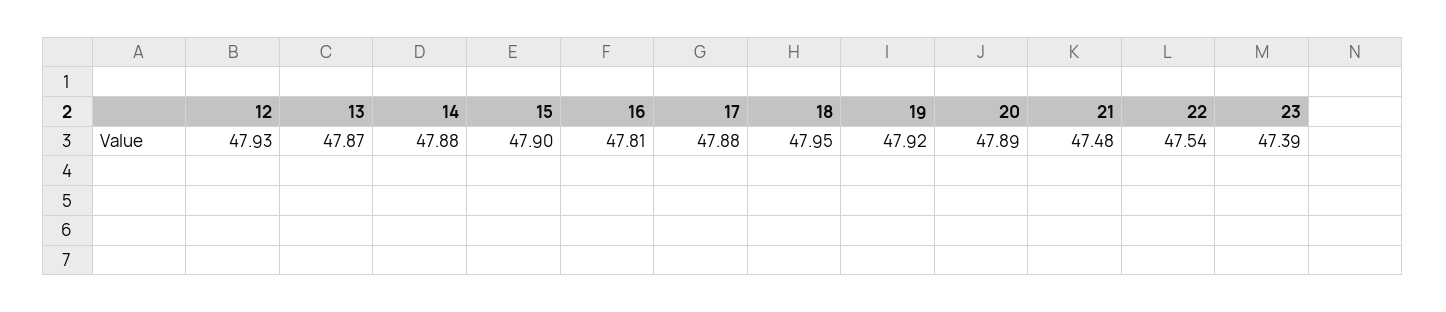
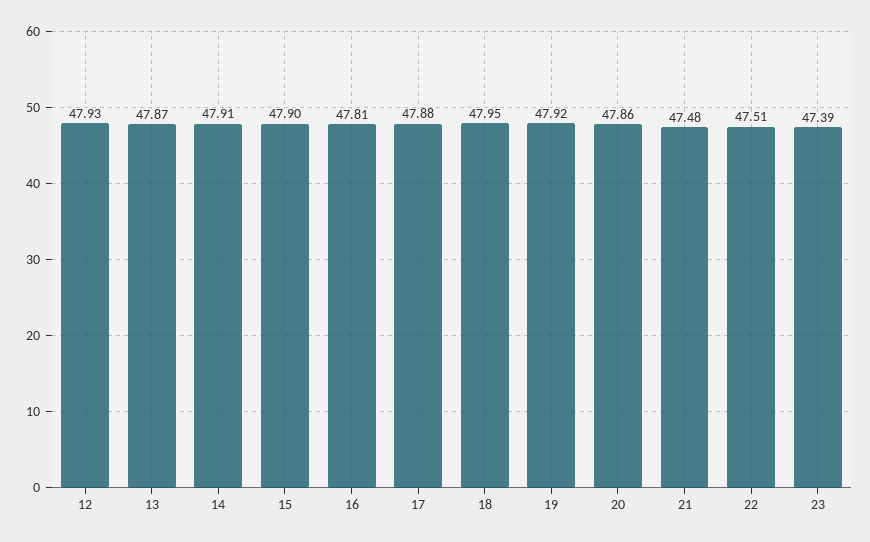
  {
    "12": 47.93,
    "13": 47.87,
-   "14": 47.88,
+   "14": 47.91,
    "15": 47.9,
    "16": 47.81,
    "17": 47.88,
    "18": 47.95,
    "19": 47.92,
-   "20": 47.89,
+   "20": 47.86,
    "21": 47.48,
-   "22": 47.54,
+   "22": 47.51,
    "23": 47.39
  }

